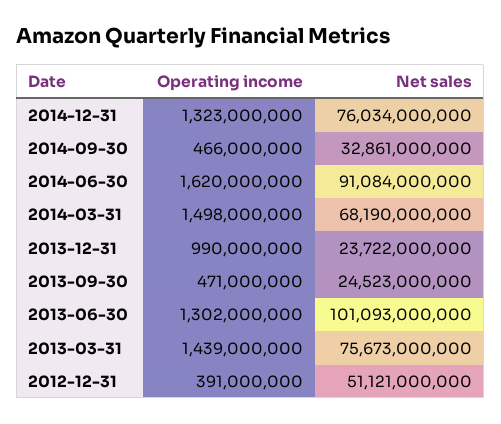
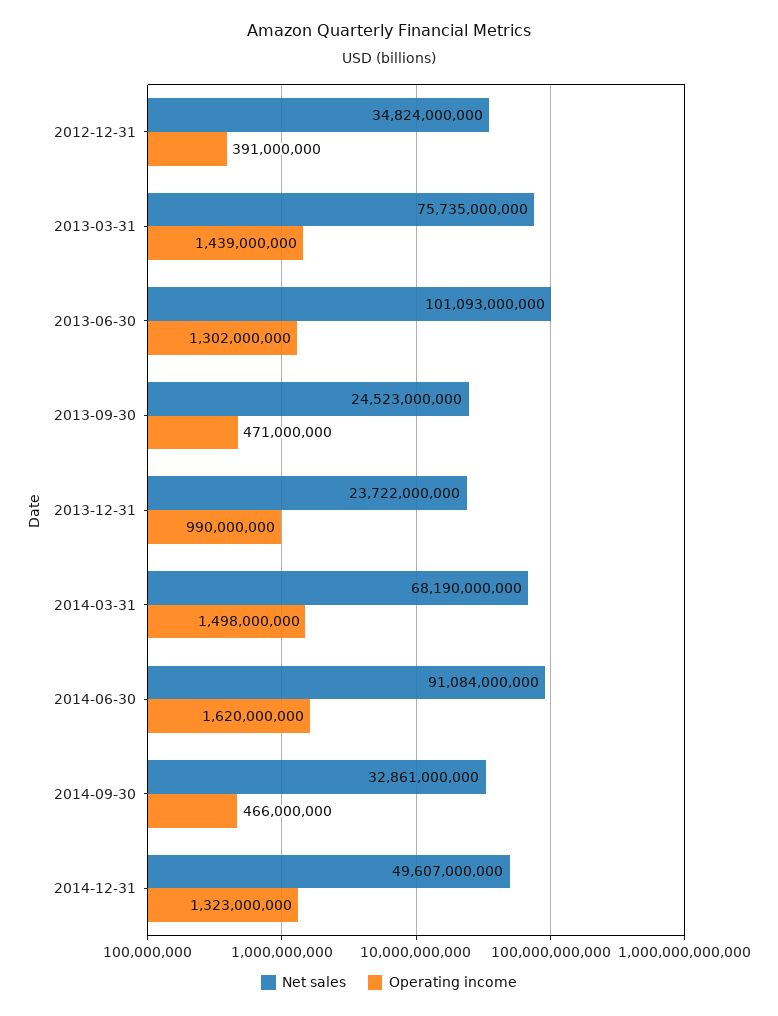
  {
    "Operating income": {
      "2014-12-31": 1323000000,
      "2014-09-30": 466000000,
      "2014-06-30": 1620000000,
      "2014-03-31": 1498000000,
      "2013-12-31": 990000000,
      "2013-09-30": 471000000,
      "2013-06-30": 1302000000,
      "2013-03-31": 1439000000,
      "2012-12-31": 391000000
    },
    "Net sales": {
-     "2014-12-31": 76034000000,
+     "2014-12-31": 49607000000,
      "2014-09-30": 32861000000,
      "2014-06-30": 91084000000,
      "2014-03-31": 68190000000,
      "2013-12-31": 23722000000,
      "2013-09-30": 24523000000,
      "2013-06-30": 101093000000,
-     "2013-03-31": 75673000000,
+     "2013-03-31": 75735000000,
-     "2012-12-31": 51121000000
+     "2012-12-31": 34824000000
    }
  }

